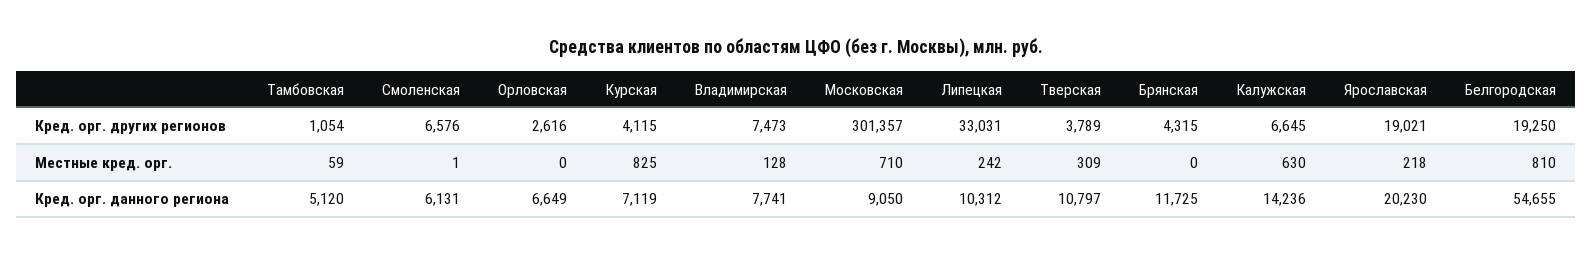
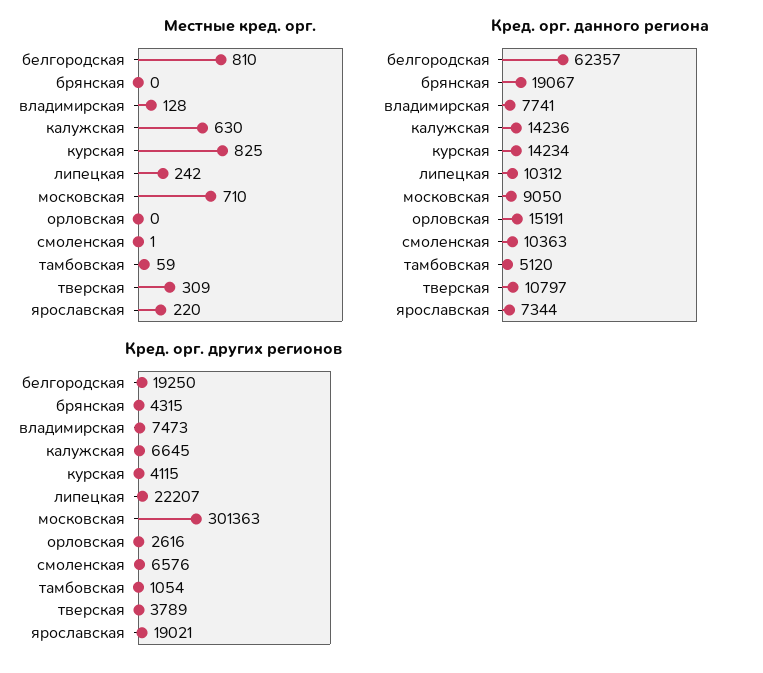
  {
    "Кред. орг. других регионов": {
      "Тамбовская": 1054,
      "Смоленская": 6576,
      "Орловская": 2616,
      "Курская": 4115,
      "Владимирская": 7473,
-     "Московская": 301357,
+     "Московская": 301363,
-     "Липецкая": 33031,
+     "Липецкая": 22207,
      "Тверская": 3789,
      "Брянская": 4315,
      "Калужская": 6645,
      "Ярославская": 19021,
      "Белгородская": 19250
    },
    "Местные кред. орг.": {
      "Тамбовская": 59,
      "Смоленская": 1,
      "Орловская": 0,
      "Курская": 825,
      "Владимирская": 128,
      "Московская": 710,
      "Липецкая": 242,
      "Тверская": 309,
      "Брянская": 0,
      "Калужская": 630,
-     "Ярославская": 218,
+     "Ярославская": 220,
      "Белгородская": 810
    },
    "Кред. орг. данного региона": {
      "Тамбовская": 5120,
-     "Смоленская": 6131,
+     "Смоленская": 10363,
-     "Орловская": 6649,
+     "Орловская": 15191,
-     "Курская": 7119,
+     "Курская": 14234,
      "Владимирская": 7741,
      "Московская": 9050,
      "Липецкая": 10312,
      "Тверская": 10797,
-     "Брянская": 11725,
+     "Брянская": 19067,
      "Калужская": 14236,
-     "Ярославская": 20230,
+     "Ярославская": 7344,
-     "Белгородская": 54655
+     "Белгородская": 62357
    }
  }

